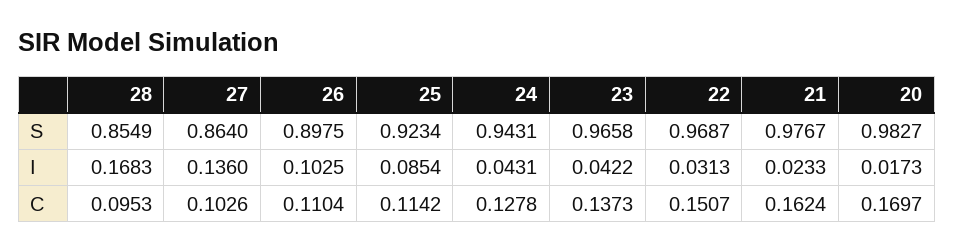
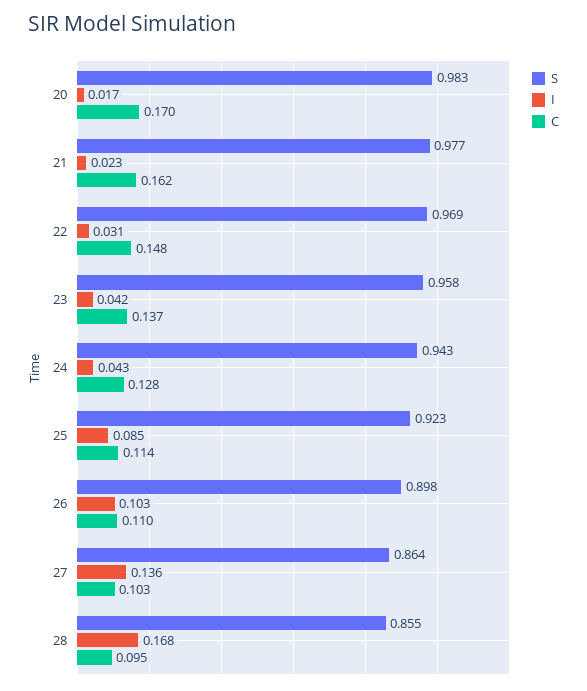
  {
    "S": {
      "28": 0.8549,
      "27": 0.864,
      "26": 0.8975,
      "25": 0.9234,
      "24": 0.9431,
-     "23": 0.9658,
+     "23": 0.958,
      "22": 0.9687,
      "21": 0.9767,
      "20": 0.9827
    },
    "I": {
      "28": 0.1683,
      "27": 0.136,
      "26": 0.1025,
      "25": 0.0854,
      "24": 0.0431,
      "23": 0.0422,
      "22": 0.0313,
      "21": 0.0233,
      "20": 0.0173
    },
    "C": {
      "28": 0.0953,
      "27": 0.1026,
      "26": 0.1104,
      "25": 0.1142,
      "24": 0.1278,
      "23": 0.1373,
-     "22": 0.1507,
+     "22": 0.148,
      "21": 0.1624,
      "20": 0.1697
    }
  }

